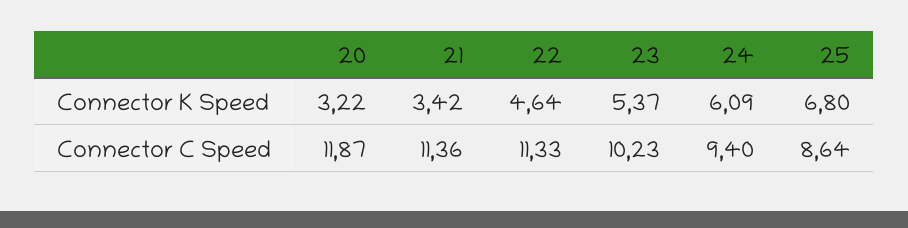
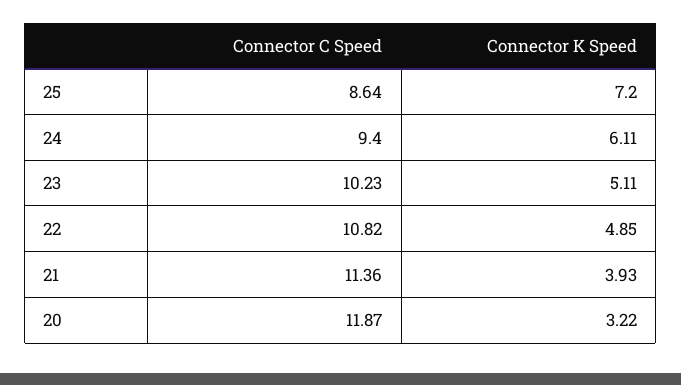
  {
    "20": {
      "Connector K Speed": 3.22,
      "Connector C Speed": 11.87
    },
    "21": {
-     "Connector K Speed": 3.42,
+     "Connector K Speed": 3.93,
      "Connector C Speed": 11.36
    },
    "22": {
-     "Connector K Speed": 4.64,
+     "Connector K Speed": 4.85,
-     "Connector C Speed": 11.33
+     "Connector C Speed": 10.82
    },
    "23": {
-     "Connector K Speed": 5.37,
+     "Connector K Speed": 5.11,
      "Connector C Speed": 10.23
    },
    "24": {
-     "Connector K Speed": 6.09,
+     "Connector K Speed": 6.11,
      "Connector C Speed": 9.4
    },
    "25": {
-     "Connector K Speed": 6.8,
+     "Connector K Speed": 7.2,
      "Connector C Speed": 8.64
    }
  }

